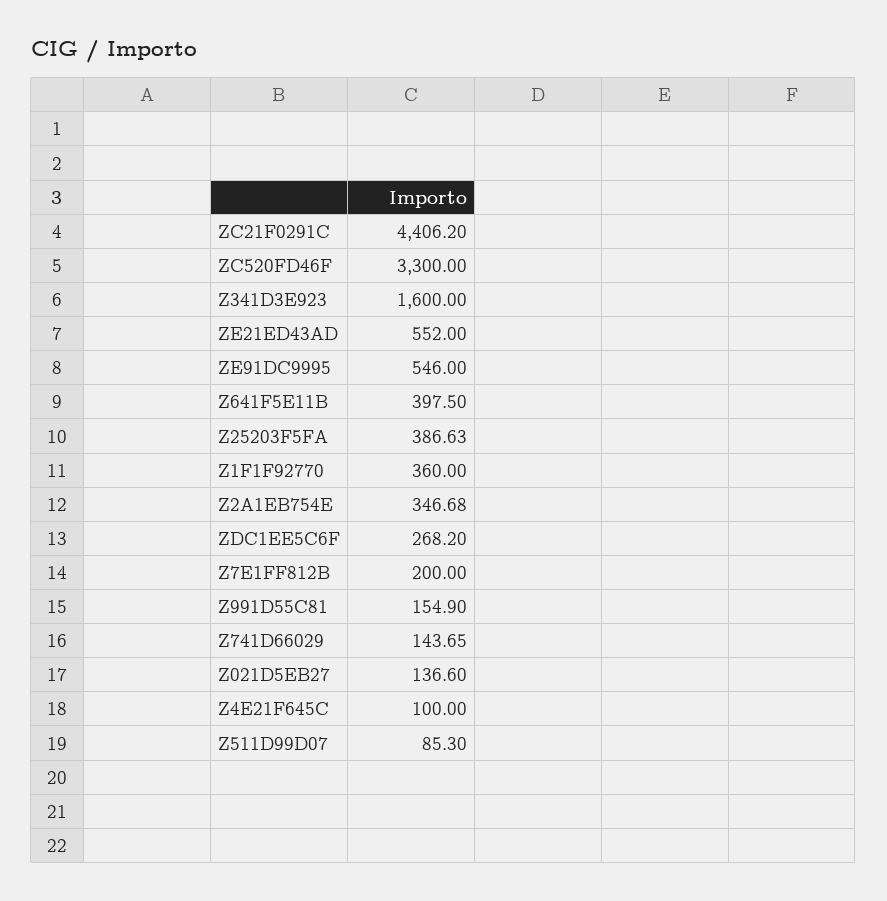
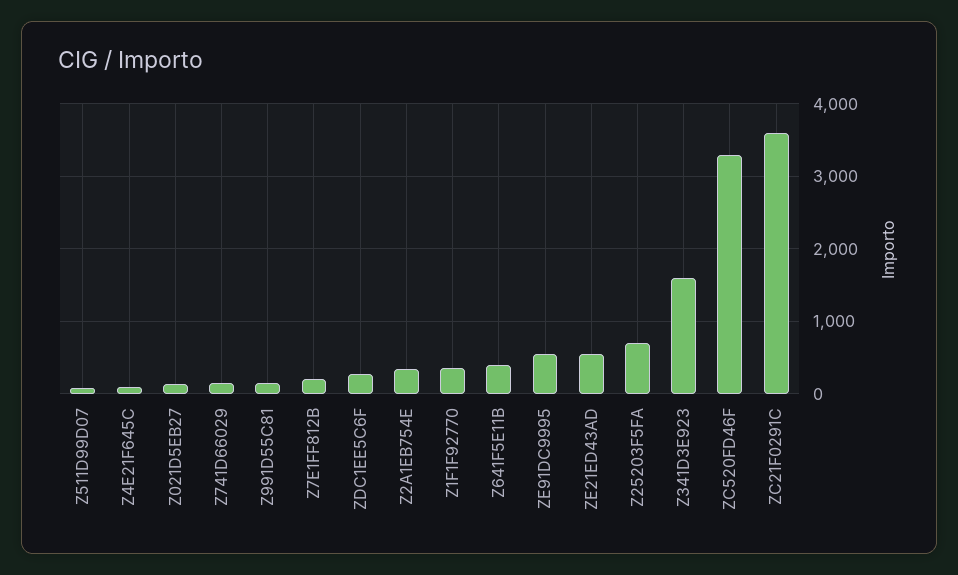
  {
-   "ZC21F0291C": 4406.2,
+   "ZC21F0291C": 3600,
    "ZC520FD46F": 3300,
    "Z341D3E923": 1600,
    "ZE21ED43AD": 552,
    "ZE91DC9995": 546,
    "Z641F5E11B": 397.5,
-   "Z25203F5FA": 386.63,
+   "Z25203F5FA": 700,
    "Z1F1F92770": 360,
    "Z2A1EB754E": 346.68,
    "ZDC1EE5C6F": 268.2,
    "Z7E1FF812B": 200,
    "Z991D55C81": 154.9,
    "Z741D66029": 143.65,
    "Z021D5EB27": 136.6,
    "Z4E21F645C": 100,
    "Z511D99D07": 85.3
  }

